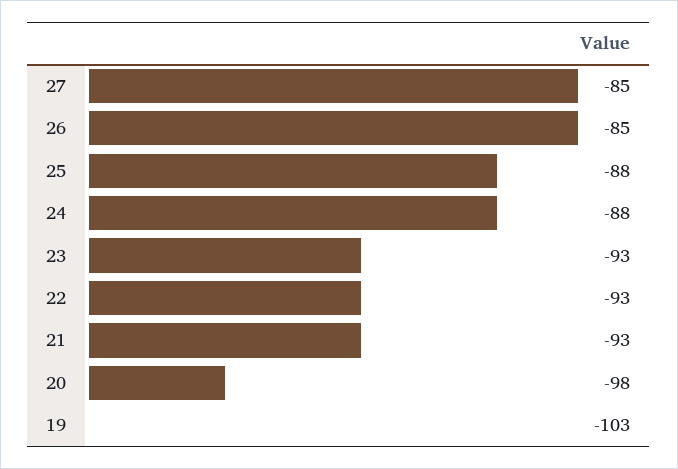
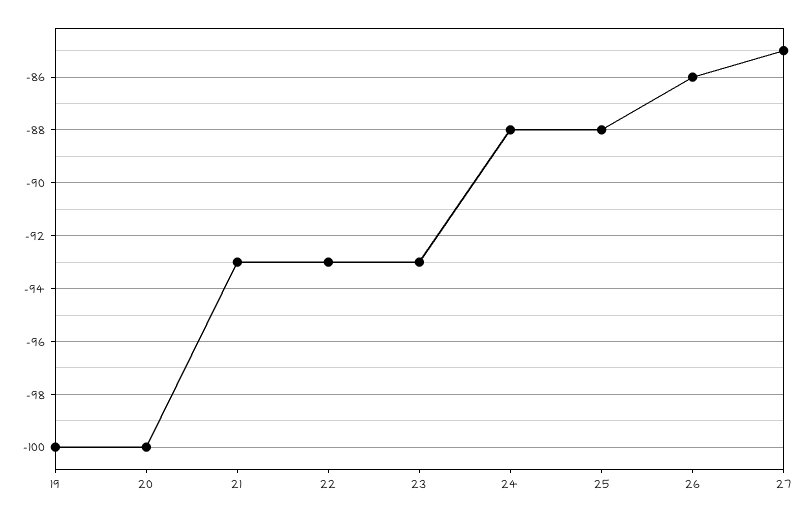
  {
    "27": -85,
-   "26": -85,
+   "26": -86,
    "25": -88,
    "24": -88,
    "23": -93,
    "22": -93,
    "21": -93,
-   "20": -98,
+   "20": -100,
-   "19": -103
+   "19": -100
  }

